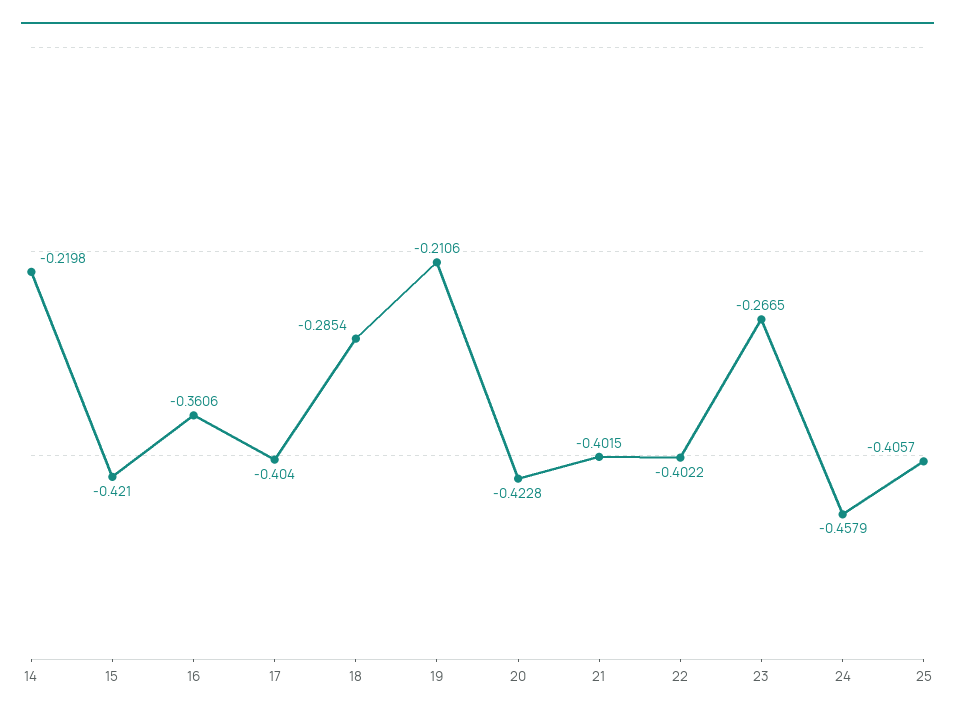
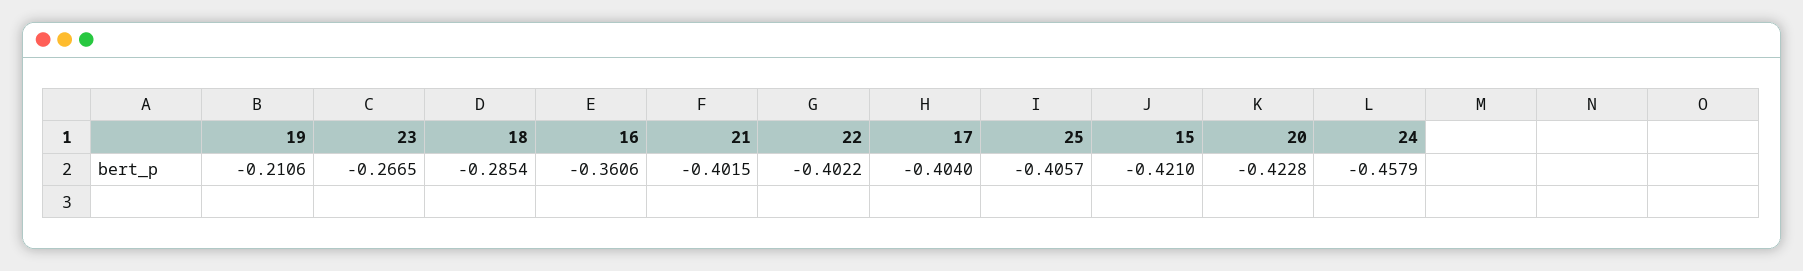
  {
-   "14": -0.2198,
    "15": -0.421,
    "16": -0.3606,
    "17": -0.404,
    "18": -0.2854,
    "19": -0.2106,
    "20": -0.4228,
    "21": -0.4015,
    "22": -0.4022,
    "23": -0.2665,
    "24": -0.4579,
    "25": -0.4057
  }

